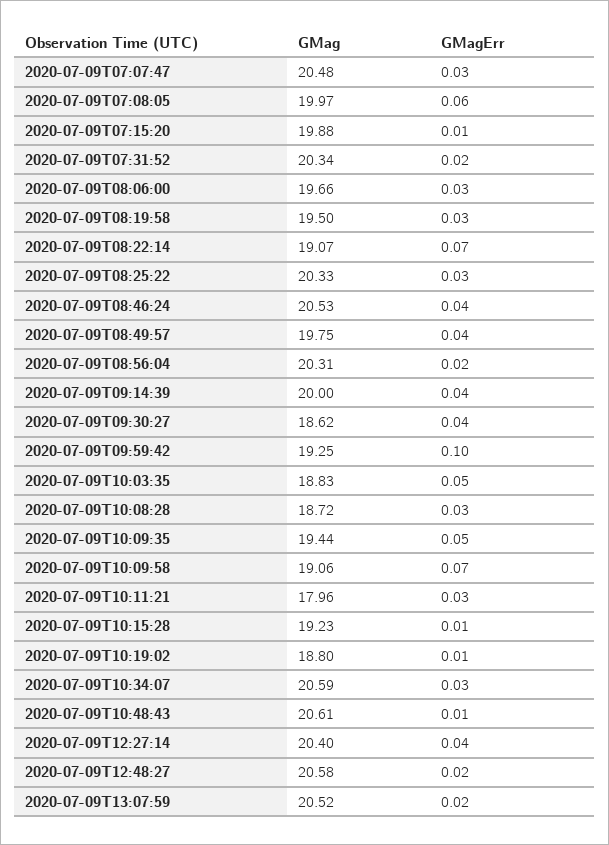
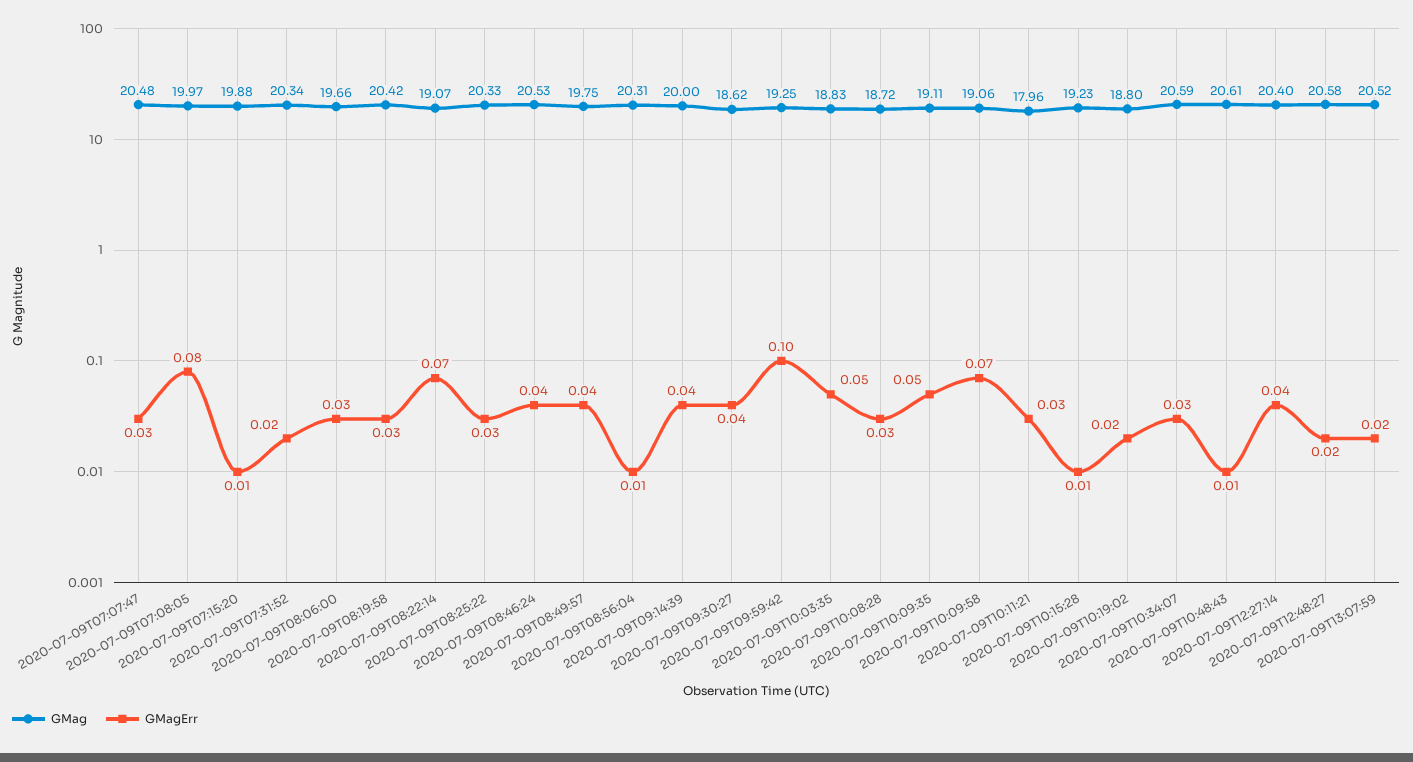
  {
    "GMag": {
      "2020-07-09T07:07:47": 20.48,
      "2020-07-09T07:08:05": 19.97,
      "2020-07-09T07:15:20": 19.88,
      "2020-07-09T07:31:52": 20.34,
      "2020-07-09T08:06:00": 19.66,
-     "2020-07-09T08:19:58": 19.5,
+     "2020-07-09T08:19:58": 20.42,
      "2020-07-09T08:22:14": 19.07,
      "2020-07-09T08:25:22": 20.33,
      "2020-07-09T08:46:24": 20.53,
      "2020-07-09T08:49:57": 19.75,
      "2020-07-09T08:56:04": 20.31,
      "2020-07-09T09:14:39": 20,
      "2020-07-09T09:30:27": 18.62,
      "2020-07-09T09:59:42": 19.25,
      "2020-07-09T10:03:35": 18.83,
      "2020-07-09T10:08:28": 18.72,
-     "2020-07-09T10:09:35": 19.44,
+     "2020-07-09T10:09:35": 19.11,
      "2020-07-09T10:09:58": 19.06,
      "2020-07-09T10:11:21": 17.96,
      "2020-07-09T10:15:28": 19.23,
      "2020-07-09T10:19:02": 18.8,
      "2020-07-09T10:34:07": 20.59,
      "2020-07-09T10:48:43": 20.61,
      "2020-07-09T12:27:14": 20.4,
      "2020-07-09T12:48:27": 20.58,
      "2020-07-09T13:07:59": 20.52
    },
    "GMagErr": {
      "2020-07-09T07:07:47": 0.03,
-     "2020-07-09T07:08:05": 0.06,
+     "2020-07-09T07:08:05": 0.08,
      "2020-07-09T07:15:20": 0.01,
      "2020-07-09T07:31:52": 0.02,
      "2020-07-09T08:06:00": 0.03,
      "2020-07-09T08:19:58": 0.03,
      "2020-07-09T08:22:14": 0.07,
      "2020-07-09T08:25:22": 0.03,
      "2020-07-09T08:46:24": 0.04,
      "2020-07-09T08:49:57": 0.04,
-     "2020-07-09T08:56:04": 0.02,
+     "2020-07-09T08:56:04": 0.01,
      "2020-07-09T09:14:39": 0.04,
      "2020-07-09T09:30:27": 0.04,
      "2020-07-09T09:59:42": 0.1,
      "2020-07-09T10:03:35": 0.05,
      "2020-07-09T10:08:28": 0.03,
      "2020-07-09T10:09:35": 0.05,
      "2020-07-09T10:09:58": 0.07,
      "2020-07-09T10:11:21": 0.03,
      "2020-07-09T10:15:28": 0.01,
-     "2020-07-09T10:19:02": 0.01,
+     "2020-07-09T10:19:02": 0.02,
      "2020-07-09T10:34:07": 0.03,
      "2020-07-09T10:48:43": 0.01,
      "2020-07-09T12:27:14": 0.04,
      "2020-07-09T12:48:27": 0.02,
      "2020-07-09T13:07:59": 0.02
    }
  }

